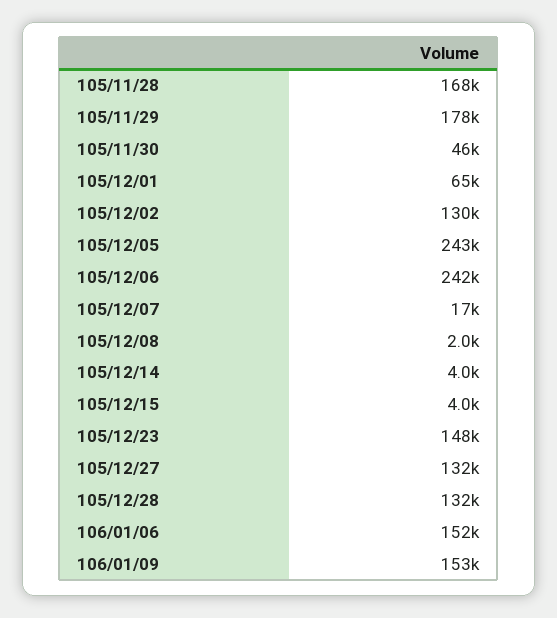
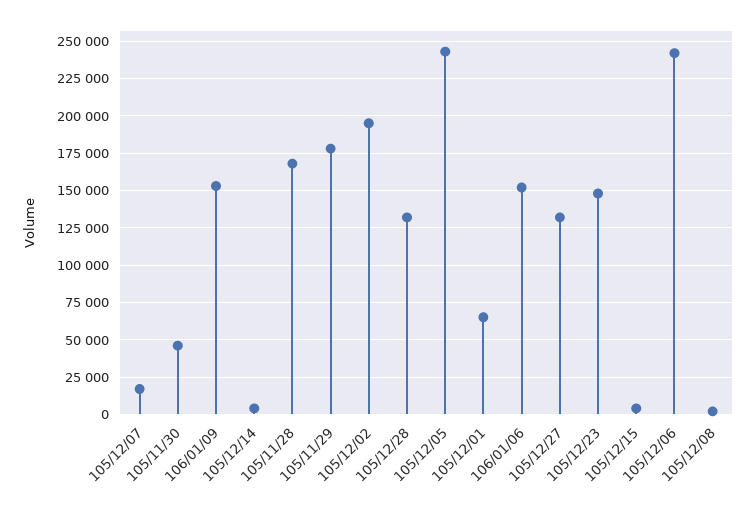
  {
    "105/11/28": 168000,
    "105/11/29": 178000,
    "105/11/30": 46000,
    "105/12/01": 65000,
-   "105/12/02": 130000,
+   "105/12/02": 195000,
    "105/12/05": 243000,
    "105/12/06": 242000,
    "105/12/07": 17000,
    "105/12/08": 2000,
    "105/12/14": 4000,
    "105/12/15": 4000,
    "105/12/23": 148000,
    "105/12/27": 132000,
    "105/12/28": 132000,
    "106/01/06": 152000,
    "106/01/09": 153000
  }

